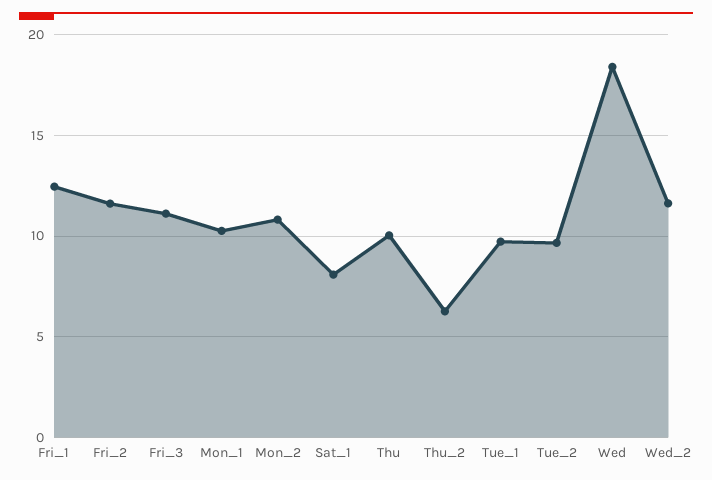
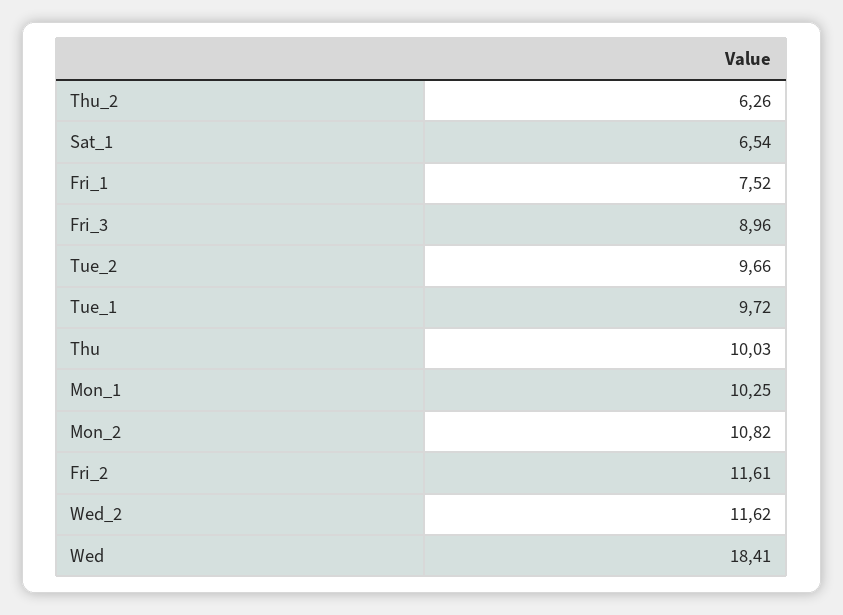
  {
-   "Fri_1": 12.5,
+   "Fri_1": 7.52,
    "Fri_2": 11.61,
-   "Fri_3": 11,
+   "Fri_3": 8.96,
    "Mon_1": 10.25,
    "Mon_2": 10.82,
-   "Sat_1": 8,
+   "Sat_1": 6.54,
    "Thu": 10.03,
    "Thu_2": 6.26,
    "Tue_1": 9.72,
    "Tue_2": 9.66,
    "Wed": 18.41,
    "Wed_2": 11.62
  }

